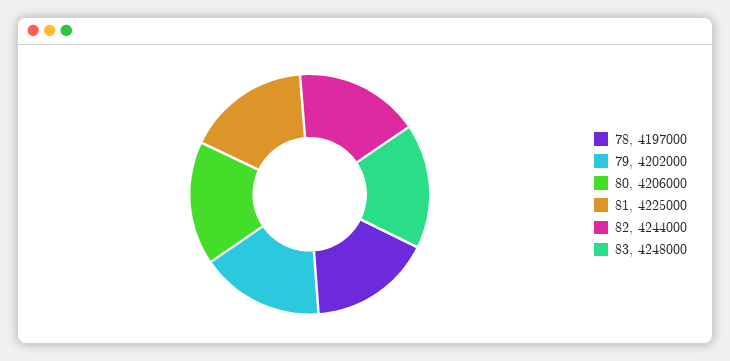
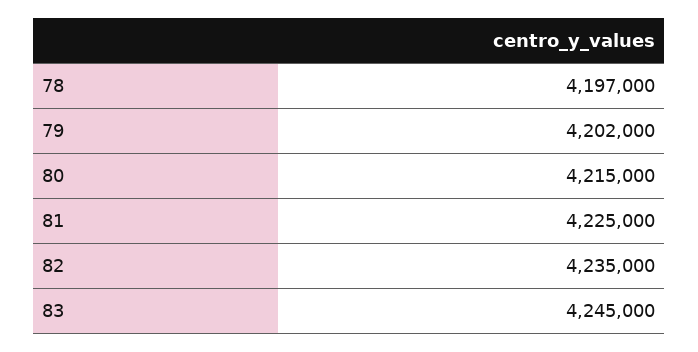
  {
    "78": 4197000,
    "79": 4202000,
-   "80": 4206000,
+   "80": 4215000,
    "81": 4225000,
-   "82": 4244000,
+   "82": 4235000,
-   "83": 4248000
+   "83": 4245000
  }

